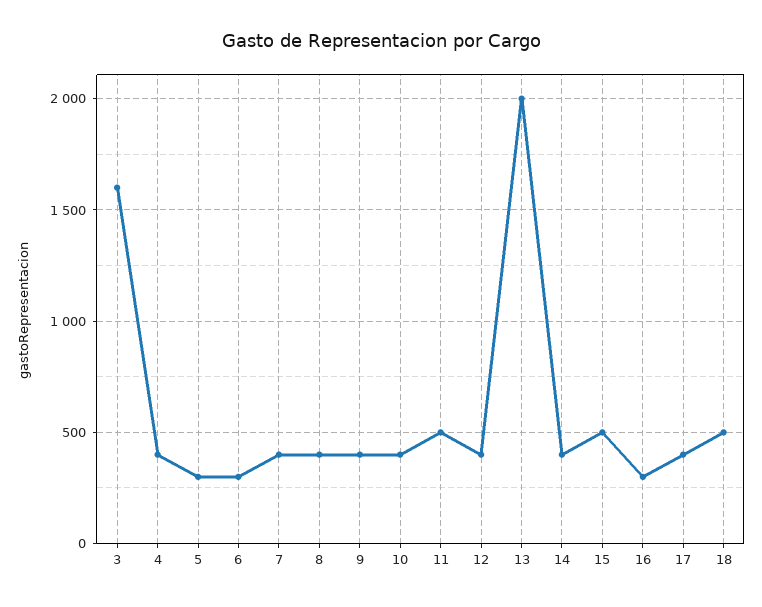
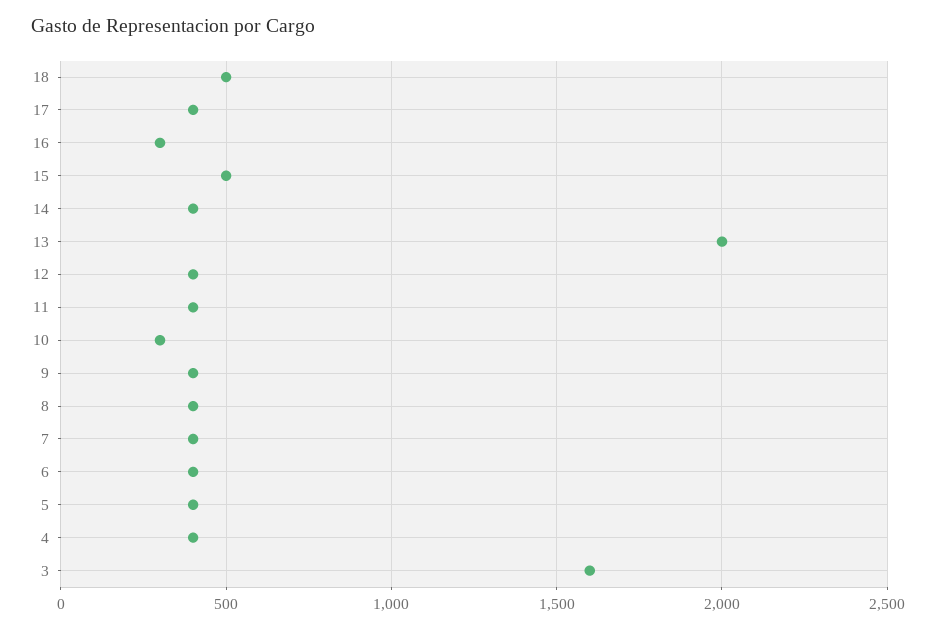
  {
    "3": 1600,
    "4": 400,
-   "5": 300,
+   "5": 400,
-   "6": 300,
+   "6": 400,
    "7": 400,
    "8": 400,
    "9": 400,
-   "10": 400,
+   "10": 300,
-   "11": 500,
+   "11": 400,
    "12": 400,
    "13": 2000,
    "14": 400,
    "15": 500,
    "16": 300,
    "17": 400,
    "18": 500
  }

